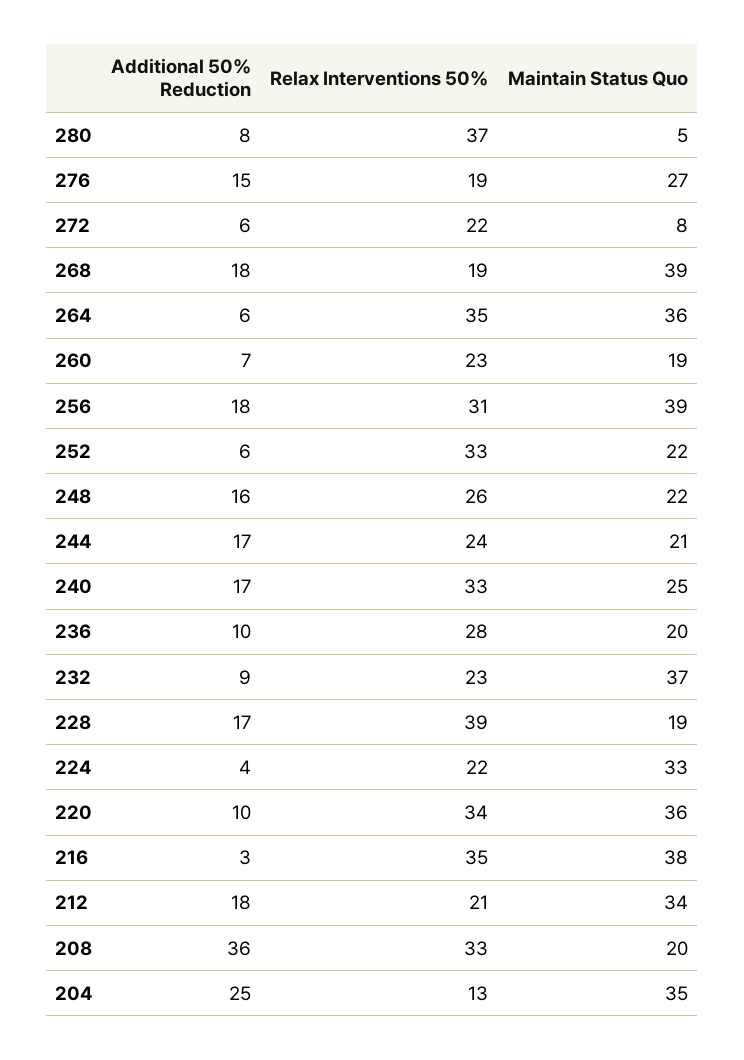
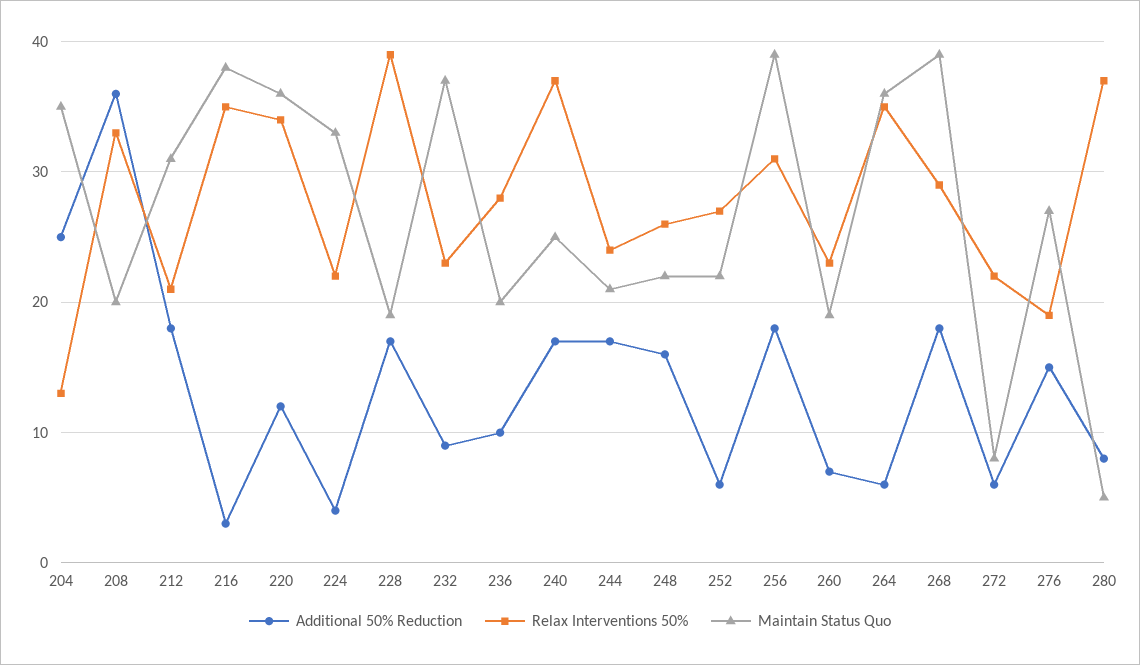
  {
    "Additional 50% Reduction": {
      "280": 8,
      "276": 15,
      "272": 6,
      "268": 18,
      "264": 6,
      "260": 7,
      "256": 18,
      "252": 6,
      "248": 16,
      "244": 17,
      "240": 17,
      "236": 10,
      "232": 9,
      "228": 17,
      "224": 4,
-     "220": 10,
+     "220": 12,
      "216": 3,
      "212": 18,
      "208": 36,
      "204": 25
    },
    "Relax Interventions 50%": {
      "280": 37,
      "276": 19,
      "272": 22,
-     "268": 19,
+     "268": 29,
      "264": 35,
      "260": 23,
      "256": 31,
-     "252": 33,
+     "252": 27,
      "248": 26,
      "244": 24,
-     "240": 33,
+     "240": 37,
      "236": 28,
      "232": 23,
      "228": 39,
      "224": 22,
      "220": 34,
      "216": 35,
      "212": 21,
      "208": 33,
      "204": 13
    },
    "Maintain Status Quo": {
      "280": 5,
      "276": 27,
      "272": 8,
      "268": 39,
      "264": 36,
      "260": 19,
      "256": 39,
      "252": 22,
      "248": 22,
      "244": 21,
      "240": 25,
      "236": 20,
      "232": 37,
      "228": 19,
      "224": 33,
      "220": 36,
      "216": 38,
-     "212": 34,
+     "212": 31,
      "208": 20,
      "204": 35
    }
  }

